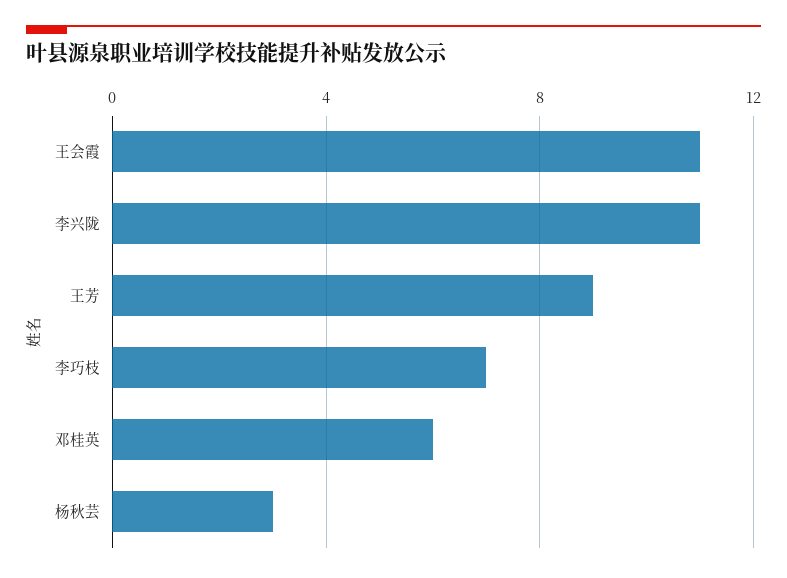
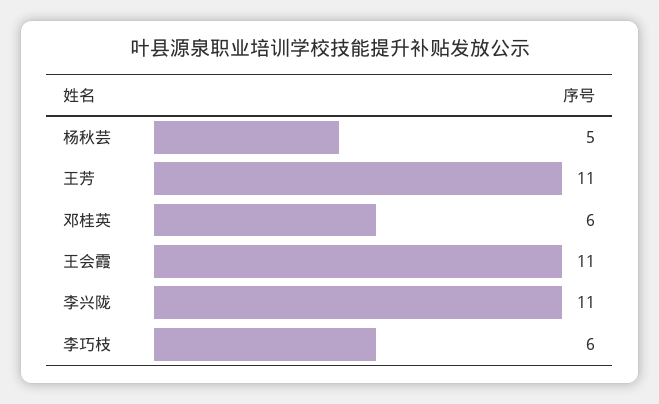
  {
    "王会霞": 11,
    "李兴陇": 11,
-   "王芳": 9,
+   "王芳": 11,
-   "李巧枝": 7,
+   "李巧枝": 6,
    "邓桂英": 6,
-   "杨秋芸": 3
+   "杨秋芸": 5
  }

